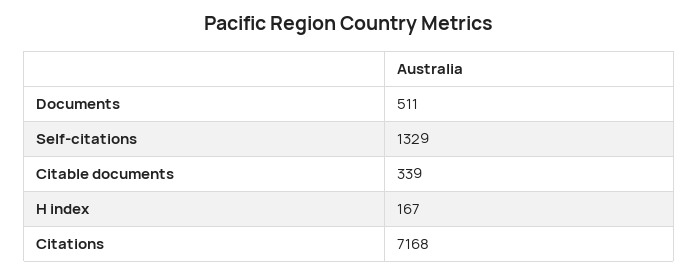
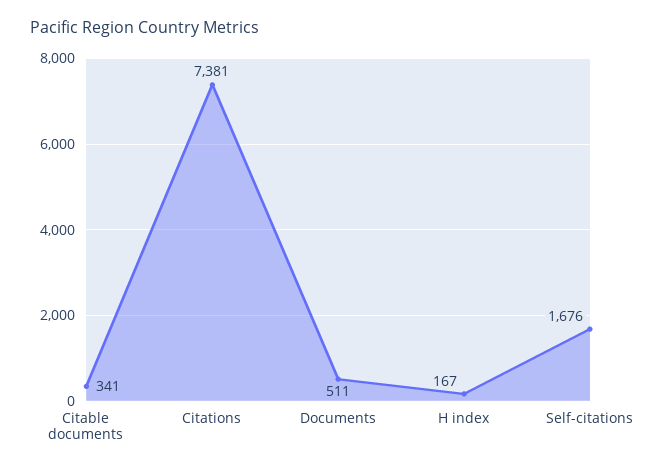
  {
    "Documents": 511,
-   "Self-citations": 1329,
+   "Self-citations": 1676,
-   "Citable documents": 339,
+   "Citable documents": 341,
    "H index": 167,
-   "Citations": 7168
+   "Citations": 7381
  }

